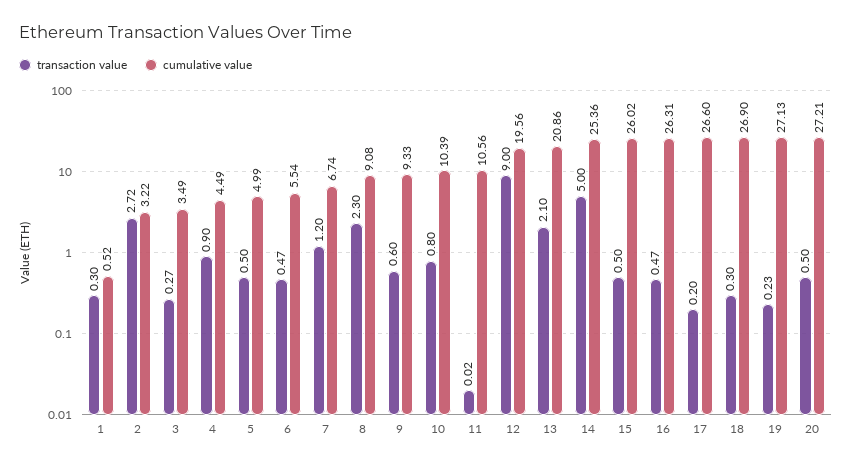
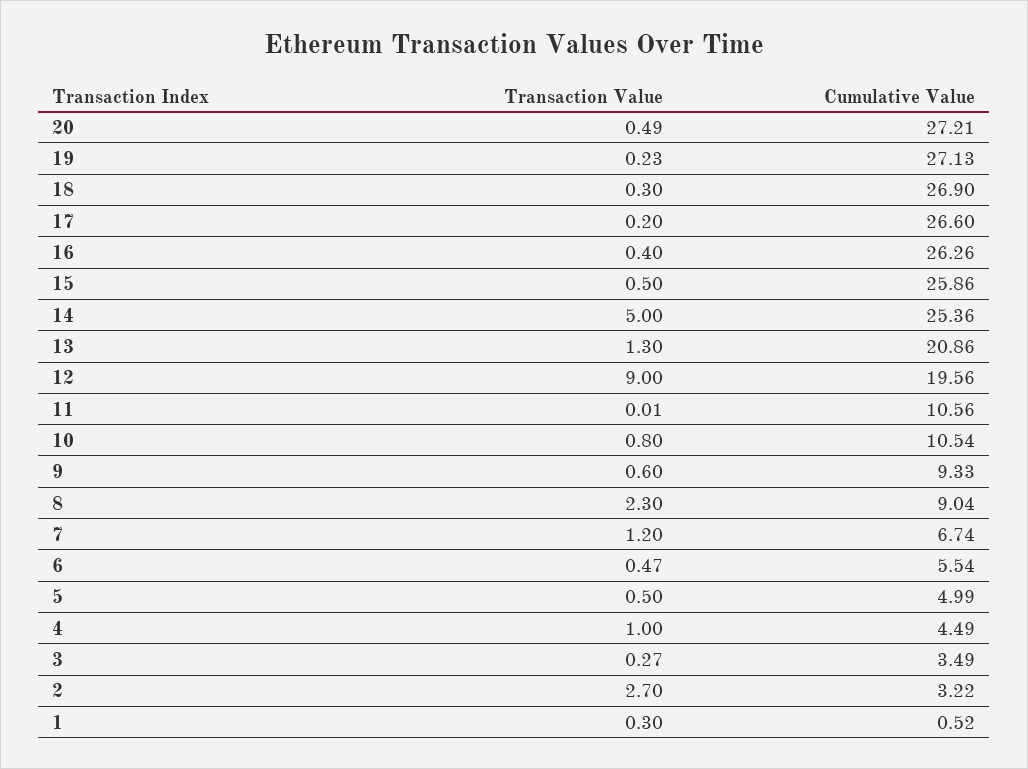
  {
    "transaction value": {
      "1": 0.3,
-     "2": 2.72,
+     "2": 2.7,
      "3": 0.27,
-     "4": 0.9,
+     "4": 1,
      "5": 0.5,
      "6": 0.47,
      "7": 1.2,
      "8": 2.3,
      "9": 0.6,
      "10": 0.8,
-     "11": 0.02,
+     "11": 0.01,
      "12": 9,
-     "13": 2.1,
+     "13": 1.3,
      "14": 5,
      "15": 0.5,
-     "16": 0.47,
+     "16": 0.4,
      "17": 0.2,
      "18": 0.3,
      "19": 0.23,
-     "20": 0.5
+     "20": 0.49
    },
    "cumulative value": {
      "1": 0.52,
      "2": 3.22,
      "3": 3.49,
      "4": 4.49,
      "5": 4.99,
      "6": 5.54,
      "7": 6.74,
-     "8": 9.08,
+     "8": 9.04,
      "9": 9.33,
-     "10": 10.39,
+     "10": 10.54,
      "11": 10.56,
      "12": 19.56,
      "13": 20.86,
      "14": 25.36,
-     "15": 26.02,
+     "15": 25.86,
-     "16": 26.31,
+     "16": 26.26,
      "17": 26.6,
      "18": 26.9,
      "19": 27.13,
      "20": 27.21
    }
  }

